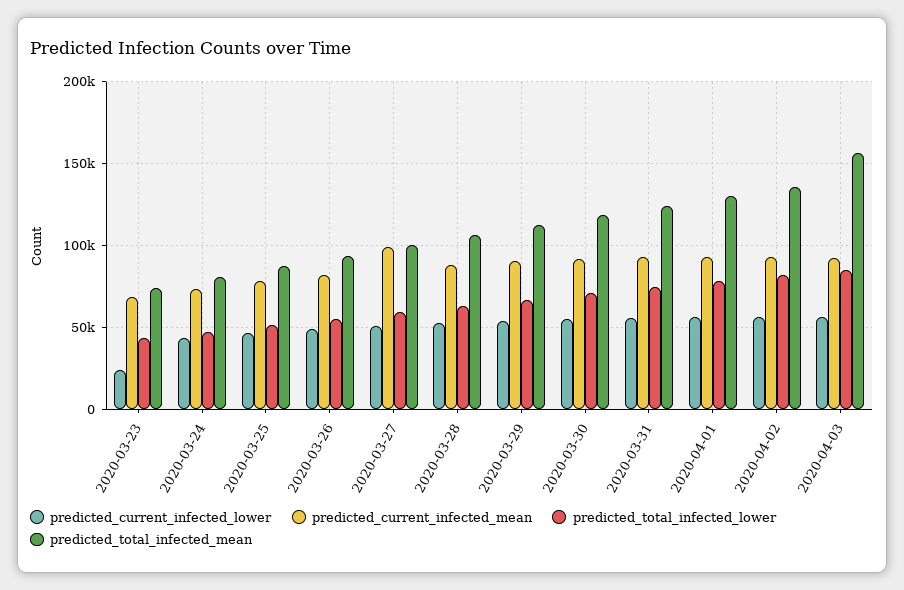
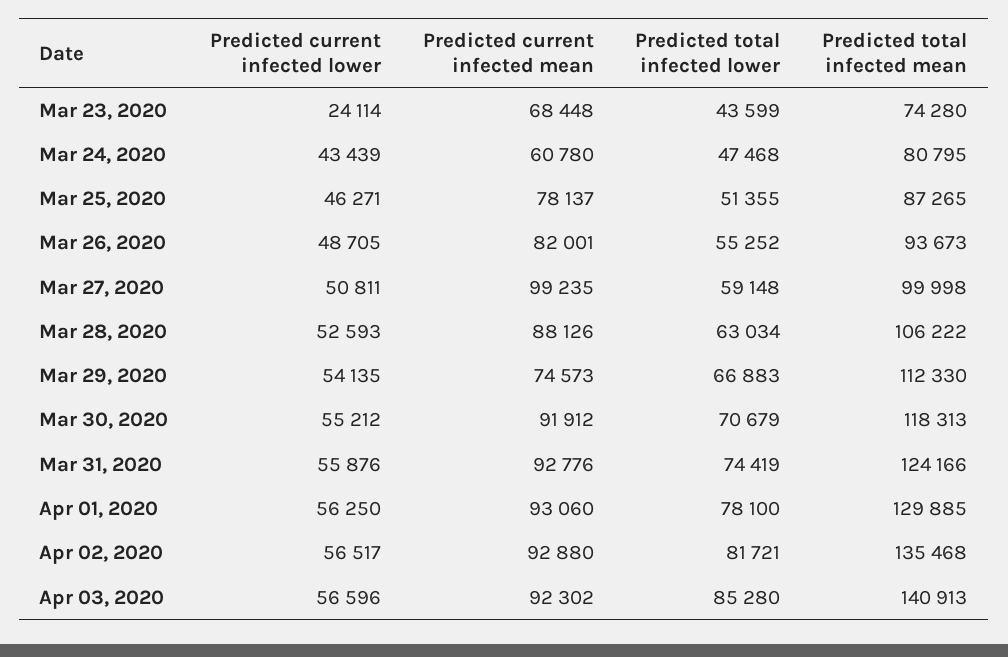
  {
    "predicted_current_infected_lower": {
      "2020-03-23": 24114,
      "2020-03-24": 43439,
      "2020-03-25": 46271,
      "2020-03-26": 48705,
      "2020-03-27": 50811,
      "2020-03-28": 52593,
      "2020-03-29": 54135,
      "2020-03-30": 55212,
      "2020-03-31": 55876,
      "2020-04-01": 56250,
      "2020-04-02": 56517,
      "2020-04-03": 56596
    },
    "predicted_current_infected_mean": {
      "2020-03-23": 68448,
-     "2020-03-24": 75000,
+     "2020-03-24": 60780,
      "2020-03-25": 78137,
      "2020-03-26": 82001,
      "2020-03-27": 99235,
      "2020-03-28": 88126,
-     "2020-03-29": 90000,
+     "2020-03-29": 74573,
      "2020-03-30": 91912,
      "2020-03-31": 92776,
      "2020-04-01": 93060,
      "2020-04-02": 92880,
      "2020-04-03": 92302
    },
    "predicted_total_infected_lower": {
      "2020-03-23": 43599,
      "2020-03-24": 47468,
      "2020-03-25": 51355,
      "2020-03-26": 55252,
      "2020-03-27": 59148,
      "2020-03-28": 63034,
      "2020-03-29": 66883,
      "2020-03-30": 70679,
      "2020-03-31": 74419,
      "2020-04-01": 78100,
      "2020-04-02": 81721,
      "2020-04-03": 85280
    },
    "predicted_total_infected_mean": {
      "2020-03-23": 74280,
      "2020-03-24": 80795,
      "2020-03-25": 87265,
      "2020-03-26": 93673,
      "2020-03-27": 99998,
      "2020-03-28": 106222,
      "2020-03-29": 112330,
      "2020-03-30": 118313,
      "2020-03-31": 124166,
      "2020-04-01": 129885,
      "2020-04-02": 135468,
-     "2020-04-03": 155000
+     "2020-04-03": 140913
    }
  }

